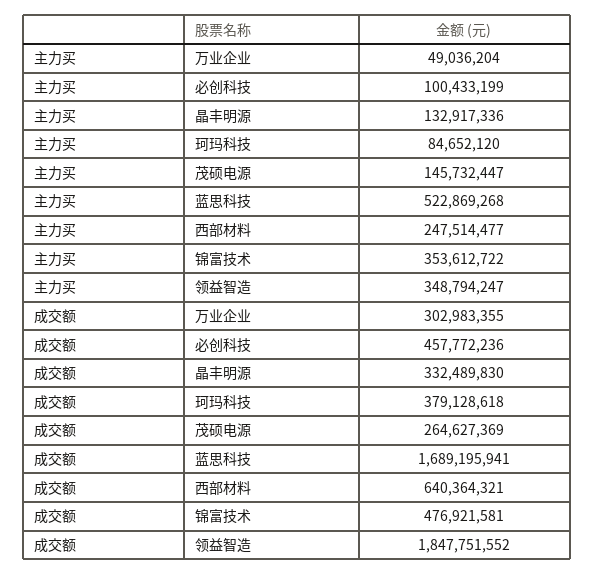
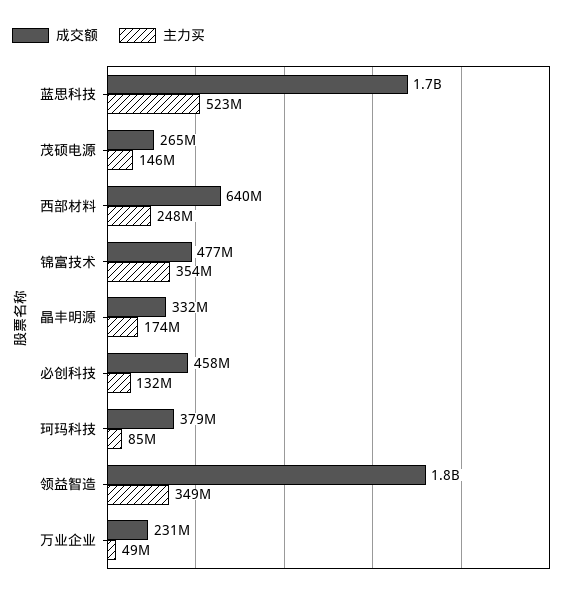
  {
    "主力买": {
      "万业企业": 49036204,
-     "必创科技": 100433199,
+     "必创科技": 132000000,
-     "晶丰明源": 132917336,
+     "晶丰明源": 174000000,
      "珂玛科技": 84652120,
      "茂硕电源": 145732447,
      "蓝思科技": 522869268,
      "西部材料": 247514477,
      "锦富技术": 353612722,
      "领益智造": 348794247
    },
    "成交额": {
-     "万业企业": 302983355,
+     "万业企业": 231000000,
      "必创科技": 457772236,
      "晶丰明源": 332489830,
      "珂玛科技": 379128618,
      "茂硕电源": 264627369,
      "蓝思科技": 1689195941,
      "西部材料": 640364321,
      "锦富技术": 476921581,
      "领益智造": 1847751552
    }
  }

